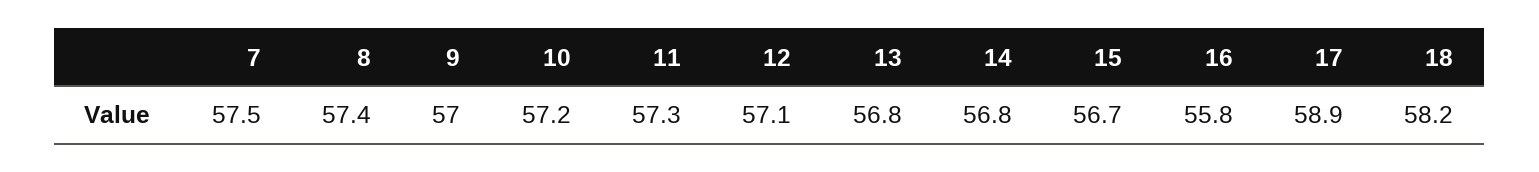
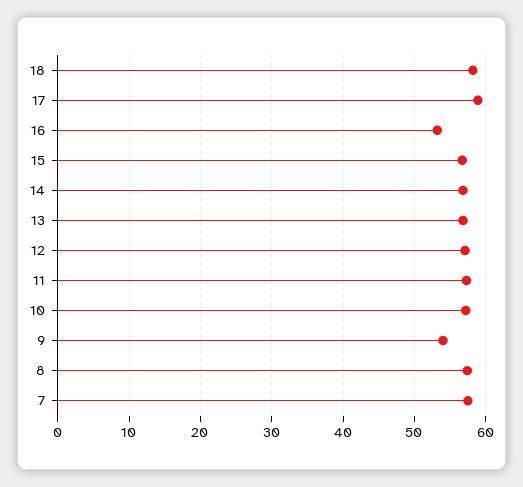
  {
    "7": 57.5,
    "8": 57.4,
-   "9": 57,
+   "9": 54,
    "10": 57.2,
    "11": 57.3,
    "12": 57.1,
    "13": 56.8,
    "14": 56.8,
    "15": 56.7,
-   "16": 55.8,
+   "16": 53,
    "17": 58.9,
    "18": 58.2
  }

